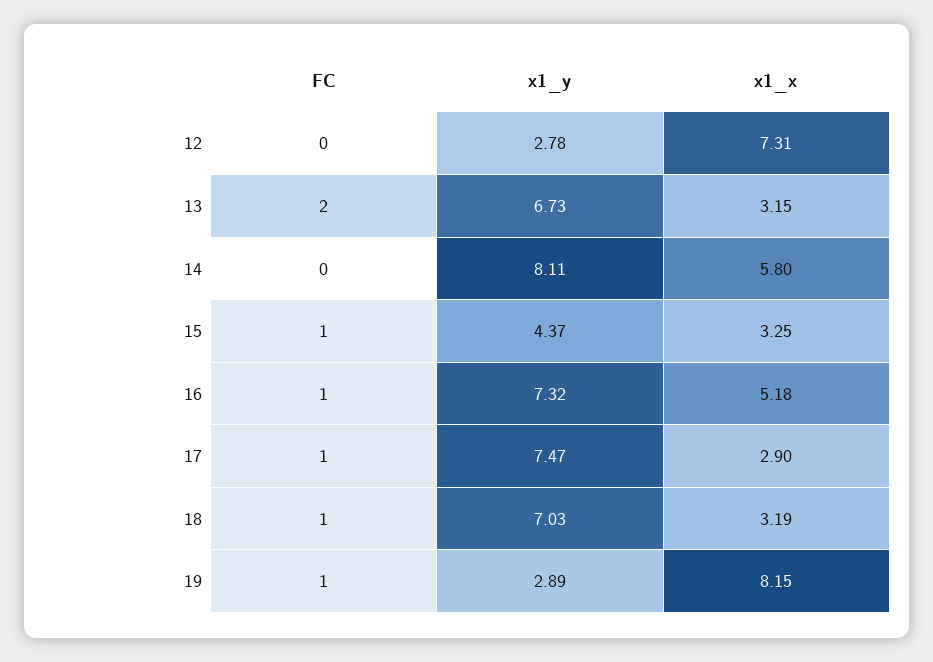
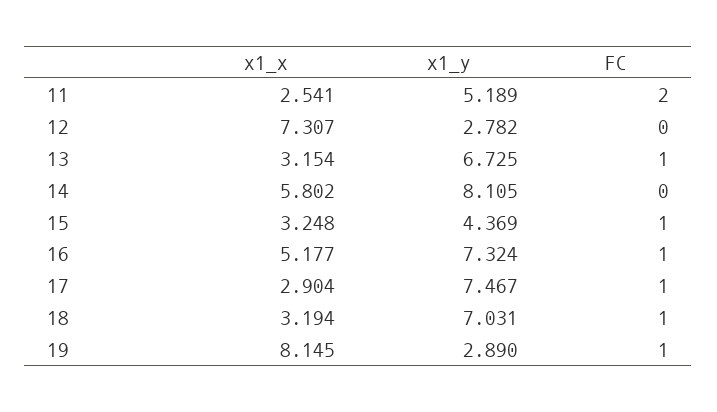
  {
    "FC": {
      "12": 0,
-     "13": 2,
+     "13": 1,
      "14": 0,
      "15": 1,
      "16": 1,
      "17": 1,
      "18": 1,
-     "19": 1
+     "19": 1,
+     "11": 2
    },
    "x1_y": {
      "12": 2.782,
      "13": 6.725,
      "14": 8.105,
      "15": 4.369,
      "16": 7.324,
      "17": 7.467,
      "18": 7.031,
-     "19": 2.89
+     "19": 2.89,
+     "11": 5.189
    },
    "x1_x": {
      "12": 7.307,
      "13": 3.154,
      "14": 5.802,
      "15": 3.248,
      "16": 5.177,
      "17": 2.904,
      "18": 3.194,
-     "19": 8.145
+     "19": 8.145,
+     "11": 2.541
    }
  }

